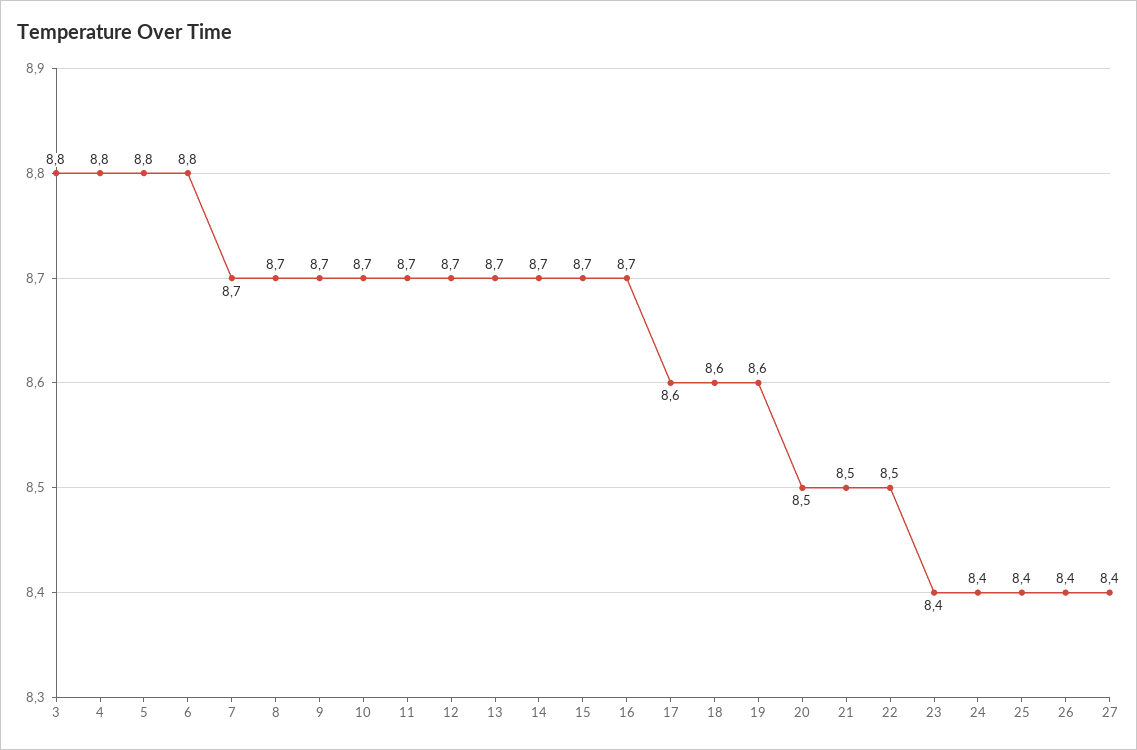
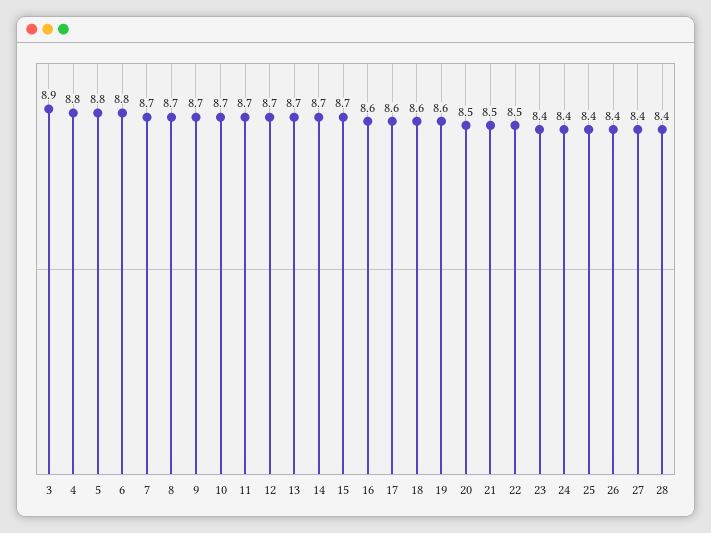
  {
-   "3": 8.8,
+   "3": 8.9,
    "4": 8.8,
    "5": 8.8,
    "6": 8.8,
    "7": 8.7,
    "8": 8.7,
    "9": 8.7,
    "10": 8.7,
    "11": 8.7,
    "12": 8.7,
    "13": 8.7,
    "14": 8.7,
    "15": 8.7,
-   "16": 8.7,
+   "16": 8.6,
    "17": 8.6,
    "18": 8.6,
    "19": 8.6,
    "20": 8.5,
    "21": 8.5,
    "22": 8.5,
    "23": 8.4,
    "24": 8.4,
    "25": 8.4,
    "26": 8.4,
-   "27": 8.4
+   "27": 8.4,
+   "28": 8.4
  }

